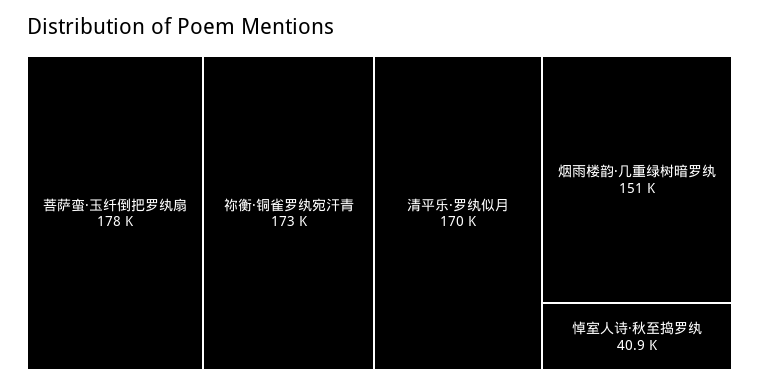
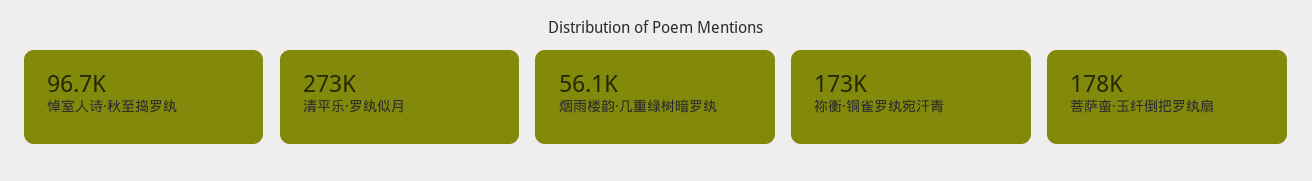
  {
    "菩萨蛮·玉纤倒把罗纨扇": 178000,
    "祢衡·铜雀罗纨宛汗青": 173000,
-   "清平乐·罗纨似月": 170000,
+   "清平乐·罗纨似月": 273000,
-   "烟雨楼韵·几重绿树暗罗纨": 151000,
+   "烟雨楼韵·几重绿树暗罗纨": 56100,
-   "悼室人诗·秋至捣罗纨": 40900
+   "悼室人诗·秋至捣罗纨": 96700
  }

